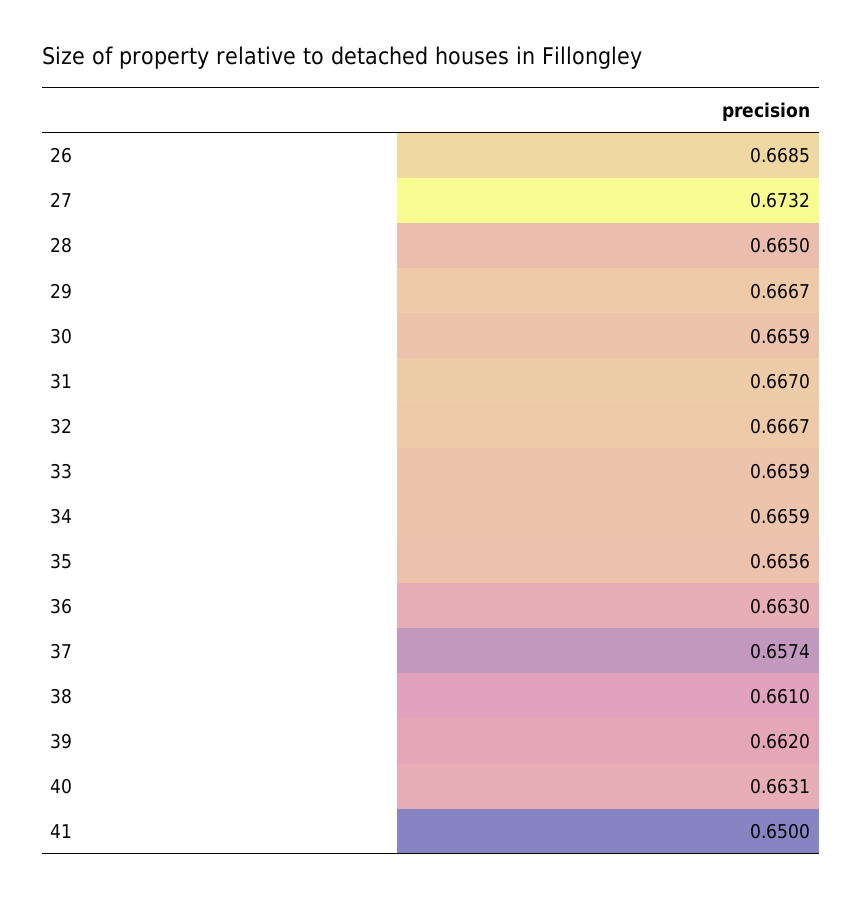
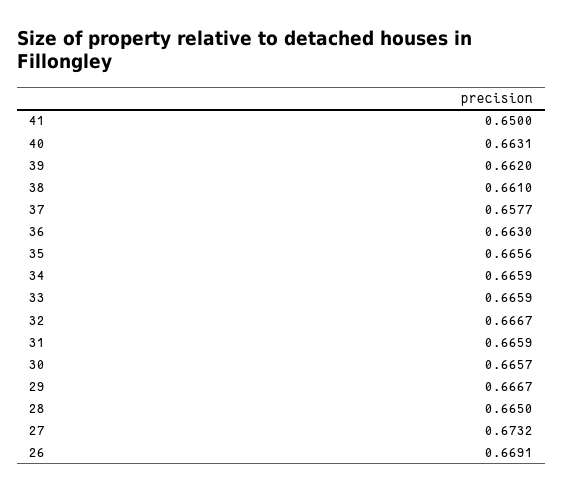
  {
-   "26": 0.6685,
+   "26": 0.6691,
    "27": 0.6732,
    "28": 0.665,
    "29": 0.6667,
-   "30": 0.6659,
+   "30": 0.6657,
-   "31": 0.667,
+   "31": 0.6659,
    "32": 0.6667,
    "33": 0.6659,
    "34": 0.6659,
    "35": 0.6656,
    "36": 0.663,
-   "37": 0.6574,
+   "37": 0.6577,
    "38": 0.661,
    "39": 0.662,
    "40": 0.6631,
    "41": 0.65
  }

